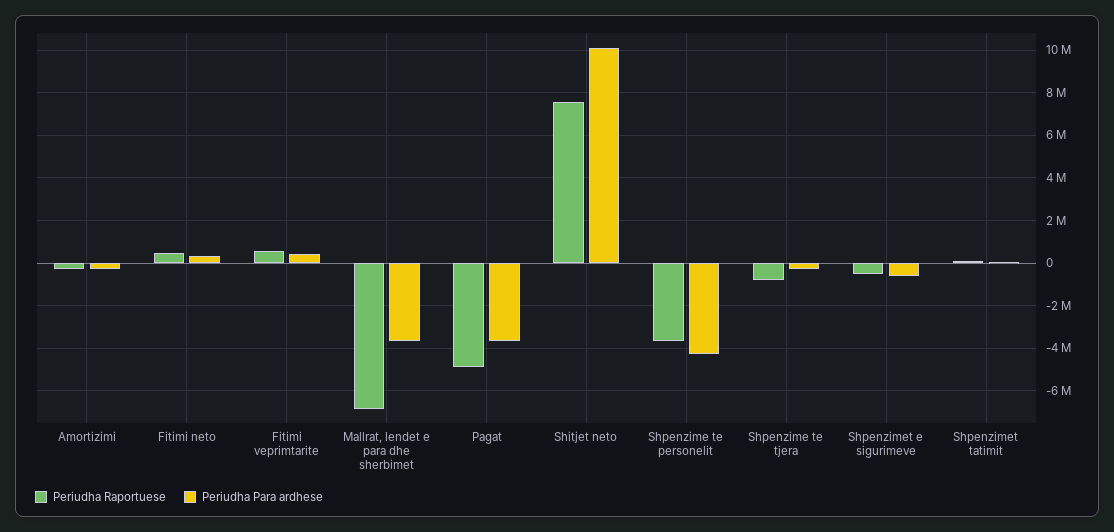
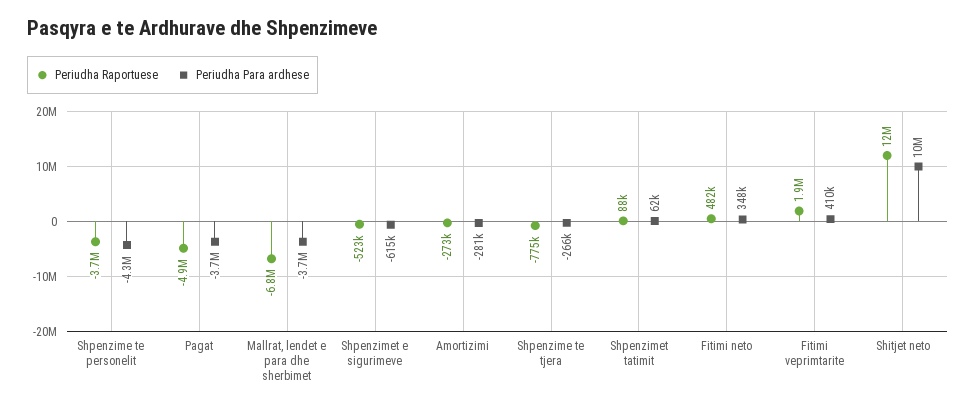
  {
    "Periudha Raportuese": {
      "Amortizimi": -273000,
      "Fitimi neto": 482000,
-     "Fitimi veprimtarite": 500000,
+     "Fitimi veprimtarite": 1900000,
      "Mallrat, lendet e para dhe sherbimet": -6800000,
      "Pagat": -4900000,
-     "Shitjet neto": 7500000,
+     "Shitjet neto": 12000000,
      "Shpenzime te personelit": -3700000,
      "Shpenzime te tjera": -775000,
      "Shpenzimet e sigurimeve": -523000,
      "Shpenzimet tatimit": 88000
    },
    "Periudha Para ardhese": {
      "Amortizimi": -281000,
      "Fitimi neto": 348000,
      "Fitimi veprimtarite": 410000,
      "Mallrat, lendet e para dhe sherbimet": -3700000,
      "Pagat": -3700000,
      "Shitjet neto": 10000000,
      "Shpenzime te personelit": -4300000,
      "Shpenzime te tjera": -266000,
      "Shpenzimet e sigurimeve": -615000,
      "Shpenzimet tatimit": 62000
    }
  }

